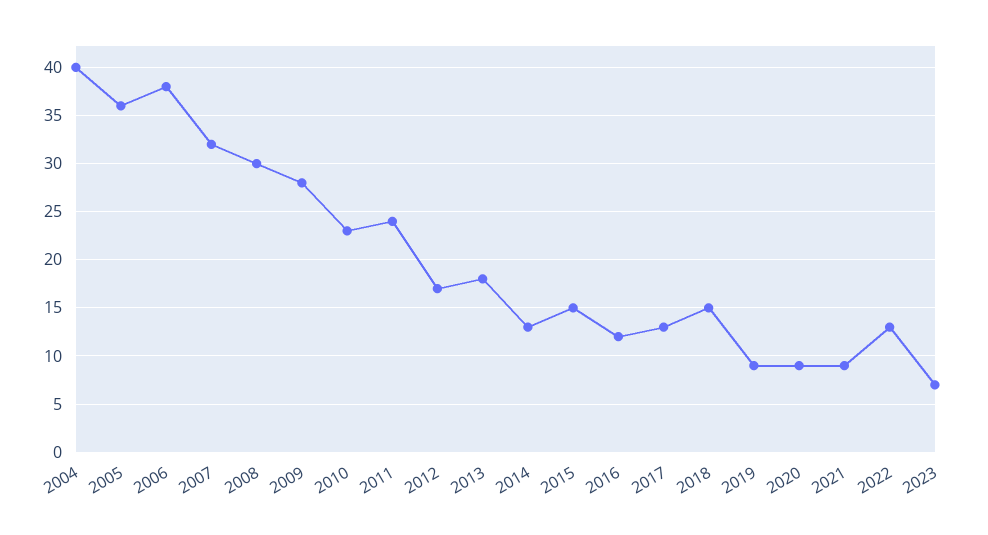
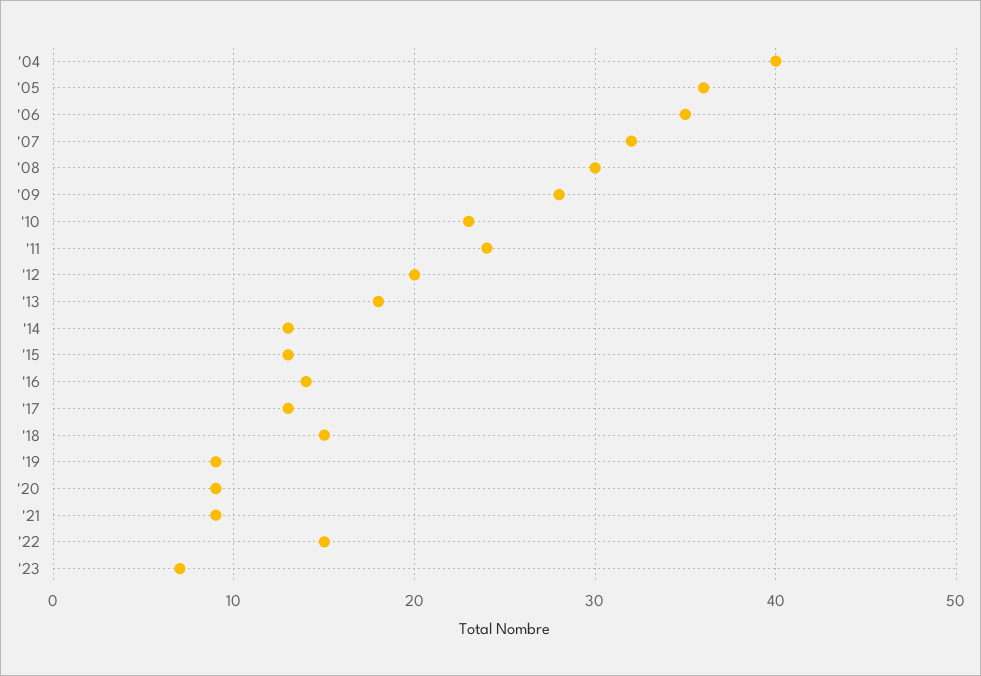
  {
    "2004": 40,
    "2005": 36,
-   "2006": 38,
+   "2006": 35,
    "2007": 32,
    "2008": 30,
    "2009": 28,
    "2010": 23,
    "2011": 24,
-   "2012": 17,
+   "2012": 20,
    "2013": 18,
    "2014": 13,
-   "2015": 15,
+   "2015": 13,
-   "2016": 12,
+   "2016": 14,
    "2017": 13,
    "2018": 15,
    "2019": 9,
    "2020": 9,
    "2021": 9,
-   "2022": 13,
+   "2022": 15,
    "2023": 7
  }

